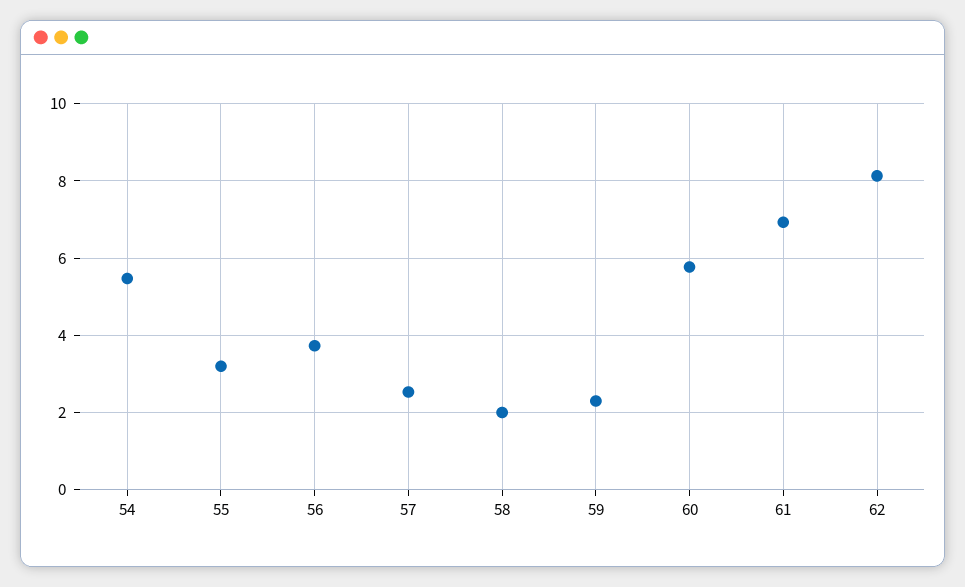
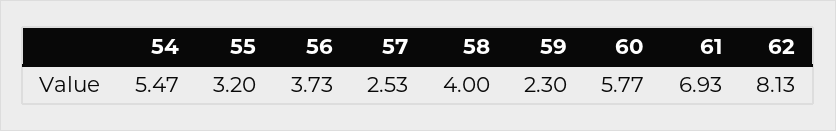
  {
    "54": 5.47,
    "55": 3.2,
    "56": 3.73,
    "57": 2.53,
-   "58": 2,
+   "58": 4,
    "59": 2.3,
    "60": 5.77,
    "61": 6.93,
    "62": 8.13
  }

